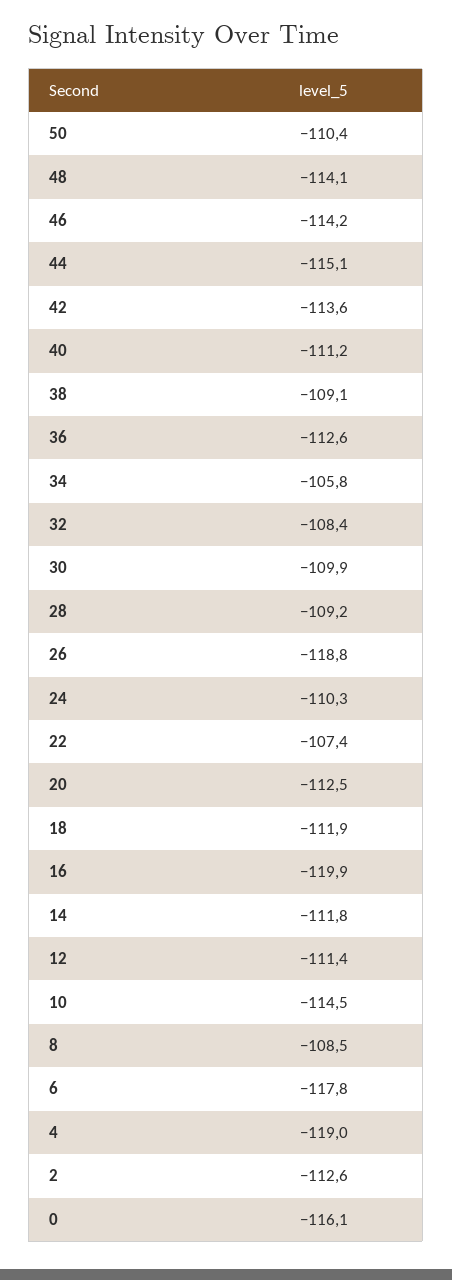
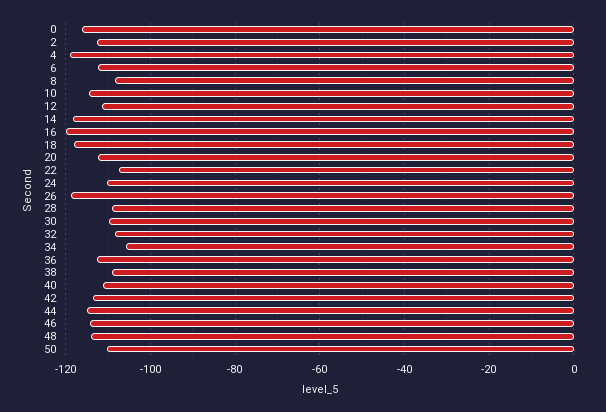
  {
    "50": -110.4,
    "48": -114.1,
    "46": -114.2,
    "44": -115.1,
    "42": -113.6,
    "40": -111.2,
    "38": -109.1,
    "36": -112.6,
    "34": -105.8,
    "32": -108.4,
    "30": -109.9,
    "28": -109.2,
    "26": -118.8,
    "24": -110.3,
    "22": -107.4,
    "20": -112.5,
-   "18": -111.9,
+   "18": -118,
    "16": -119.9,
-   "14": -111.8,
+   "14": -118,
    "12": -111.4,
    "10": -114.5,
    "8": -108.5,
-   "6": -117.8,
+   "6": -112,
    "4": -119,
    "2": -112.6,
    "0": -116.1
  }

